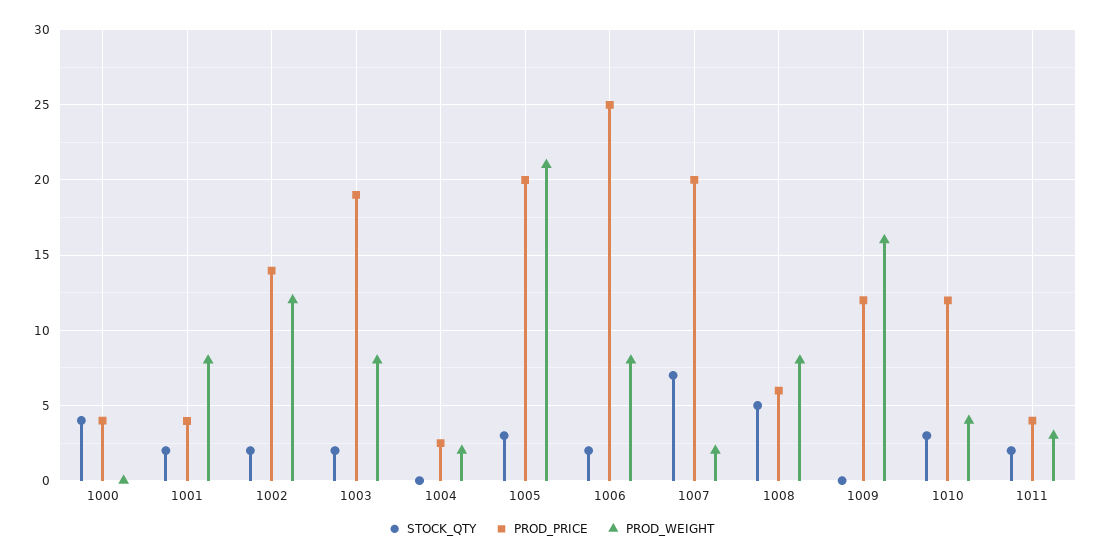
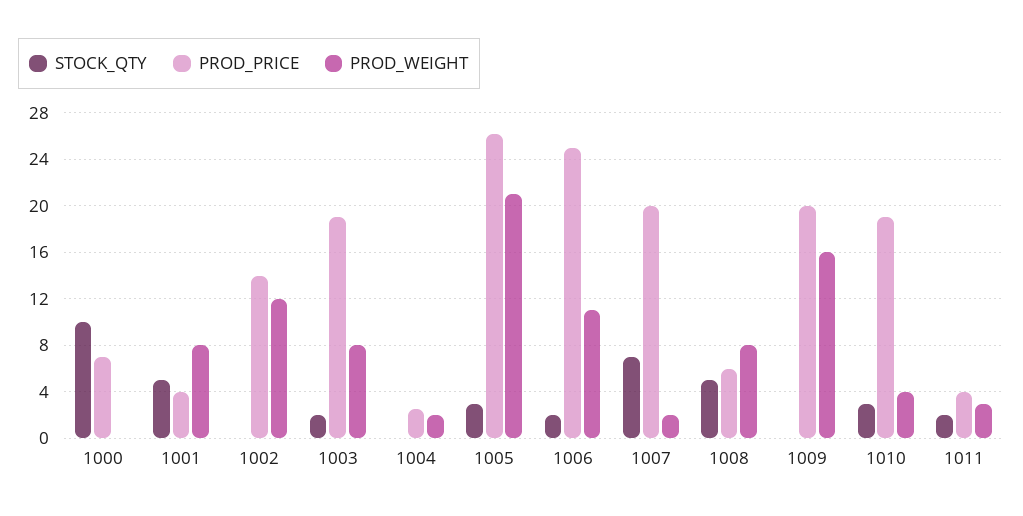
  {
    "STOCK_QTY": {
-     "1000": 4,
+     "1000": 10,
-     "1001": 2,
+     "1001": 5,
-     "1002": 2,
+     "1002": 0,
      "1003": 2,
      "1004": 0,
      "1005": 3,
      "1006": 2,
      "1007": 7,
      "1008": 5,
      "1009": 0,
      "1010": 3,
      "1011": 2
    },
    "PROD_PRICE": {
-     "1000": 4,
+     "1000": 7,
      "1001": 4,
      "1002": 14,
      "1003": 19,
      "1004": 2.5,
-     "1005": 20,
+     "1005": 26,
      "1006": 25,
      "1007": 20,
      "1008": 6,
-     "1009": 12,
+     "1009": 20,
-     "1010": 12,
+     "1010": 19,
      "1011": 4
    },
    "PROD_WEIGHT": {
      "1000": 0,
      "1001": 8,
      "1002": 12,
      "1003": 8,
      "1004": 2,
      "1005": 21,
-     "1006": 8,
+     "1006": 11,
      "1007": 2,
      "1008": 8,
      "1009": 16,
      "1010": 4,
      "1011": 3
    }
  }

